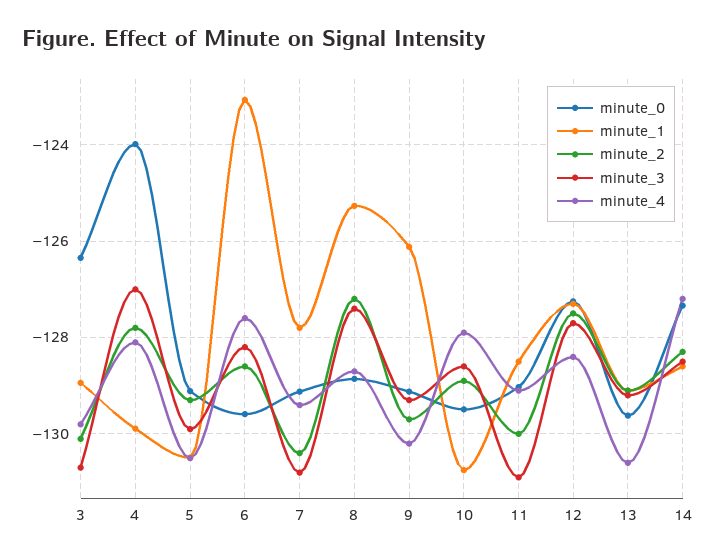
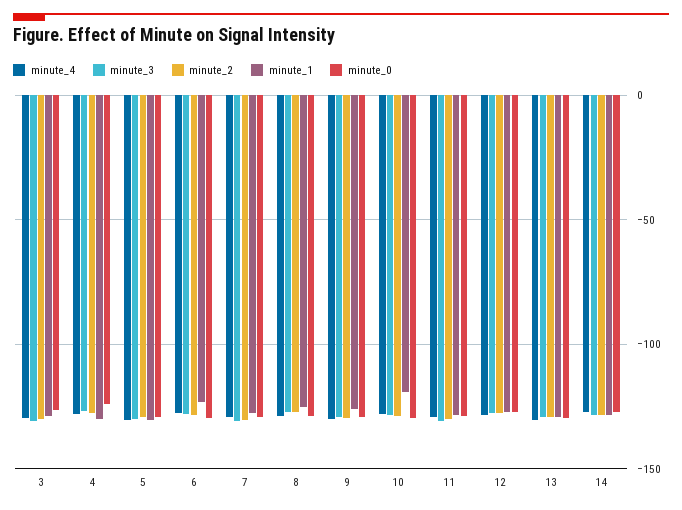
  {
    "minute_0": {
      "3": -126.4,
      "4": -124,
      "5": -129.2,
      "6": -129.6,
      "7": -129.2,
      "8": -128.8,
      "9": -129.2,
      "10": -129.4,
      "11": -129,
      "12": -127.2,
      "13": -129.6,
      "14": -127.4
    },
    "minute_1": {
      "3": -129,
      "4": -129.8,
      "5": -130.4,
      "6": -123,
      "7": -127.8,
      "8": -125.2,
      "9": -126.2,
-     "10": -130.8,
+     "10": -120,
      "11": -128.6,
      "12": -127.4,
      "13": -129.2,
      "14": -128.6
    },
    "minute_2": {
      "3": -130.2,
      "4": -127.8,
      "5": -129.4,
      "6": -128.6,
      "7": -130.4,
      "8": -127.2,
      "9": -129.8,
      "10": -129,
      "11": -130,
      "12": -127.6,
      "13": -129.2,
      "14": -128.4
    },
    "minute_3": {
      "3": -130.8,
      "4": -127,
      "5": -130,
      "6": -128.2,
      "7": -130.8,
      "8": -127.4,
      "9": -129.4,
      "10": -128.6,
      "11": -131,
      "12": -127.8,
      "13": -129.2,
      "14": -128.6
    },
    "minute_4": {
      "3": -129.8,
      "4": -128.2,
      "5": -130.6,
      "6": -127.6,
      "7": -129.4,
      "8": -128.8,
      "9": -130.2,
      "10": -128,
      "11": -129.2,
      "12": -128.4,
      "13": -130.6,
      "14": -127.2
    }
  }

